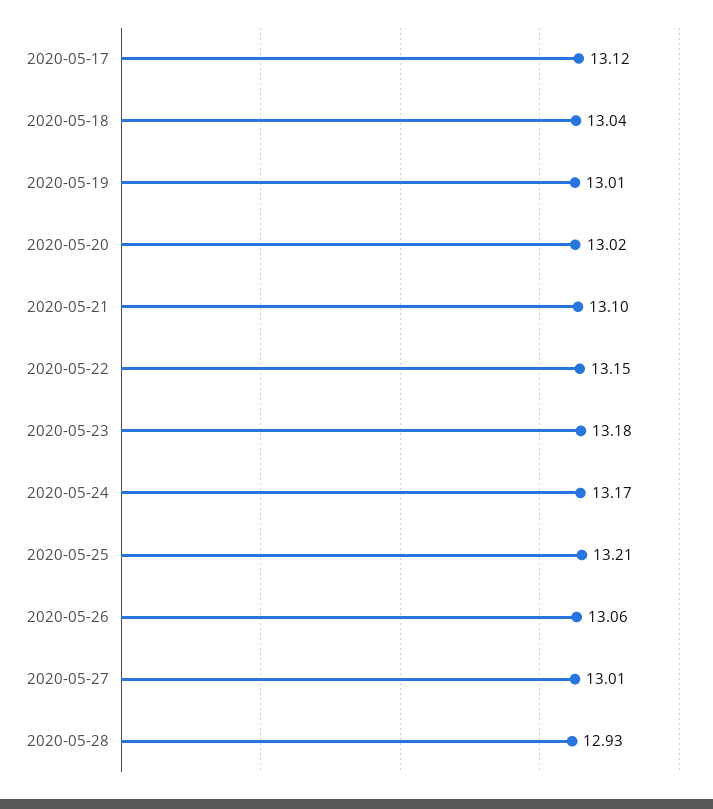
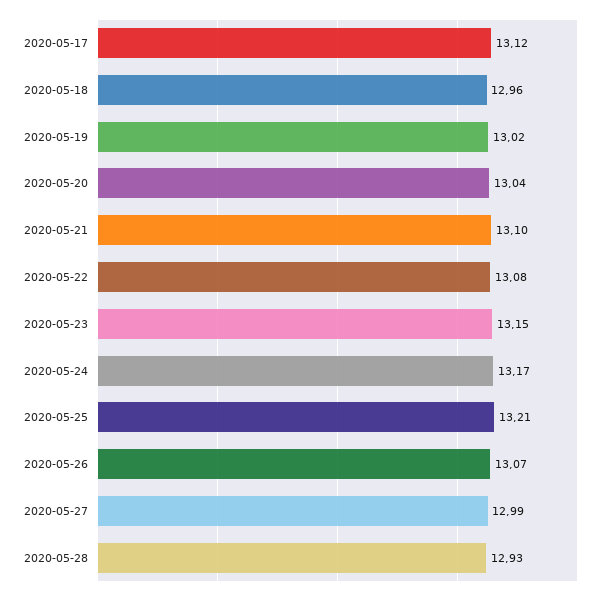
  {
    "2020-05-17": 13.12,
-   "2020-05-18": 13.04,
+   "2020-05-18": 12.96,
-   "2020-05-19": 13.01,
+   "2020-05-19": 13.02,
-   "2020-05-20": 13.02,
+   "2020-05-20": 13.04,
    "2020-05-21": 13.1,
-   "2020-05-22": 13.15,
+   "2020-05-22": 13.08,
-   "2020-05-23": 13.18,
+   "2020-05-23": 13.15,
    "2020-05-24": 13.17,
    "2020-05-25": 13.21,
-   "2020-05-26": 13.06,
+   "2020-05-26": 13.07,
-   "2020-05-27": 13.01,
+   "2020-05-27": 12.99,
    "2020-05-28": 12.93
  }

